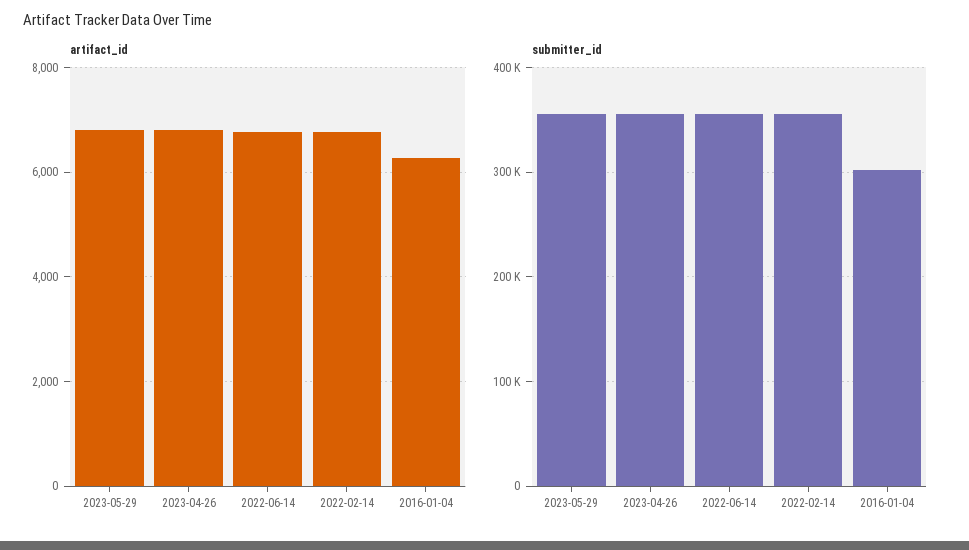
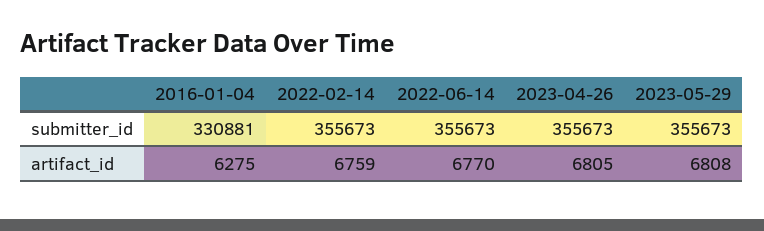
  {
    "artifact_id": {
      "2023-05-29": 6808,
      "2023-04-26": 6805,
      "2022-06-14": 6770,
      "2022-02-14": 6759,
      "2016-01-04": 6275
    },
    "submitter_id": {
      "2023-05-29": 355673,
      "2023-04-26": 355673,
      "2022-06-14": 355673,
      "2022-02-14": 355673,
-     "2016-01-04": 300000
+     "2016-01-04": 330881
    }
  }

